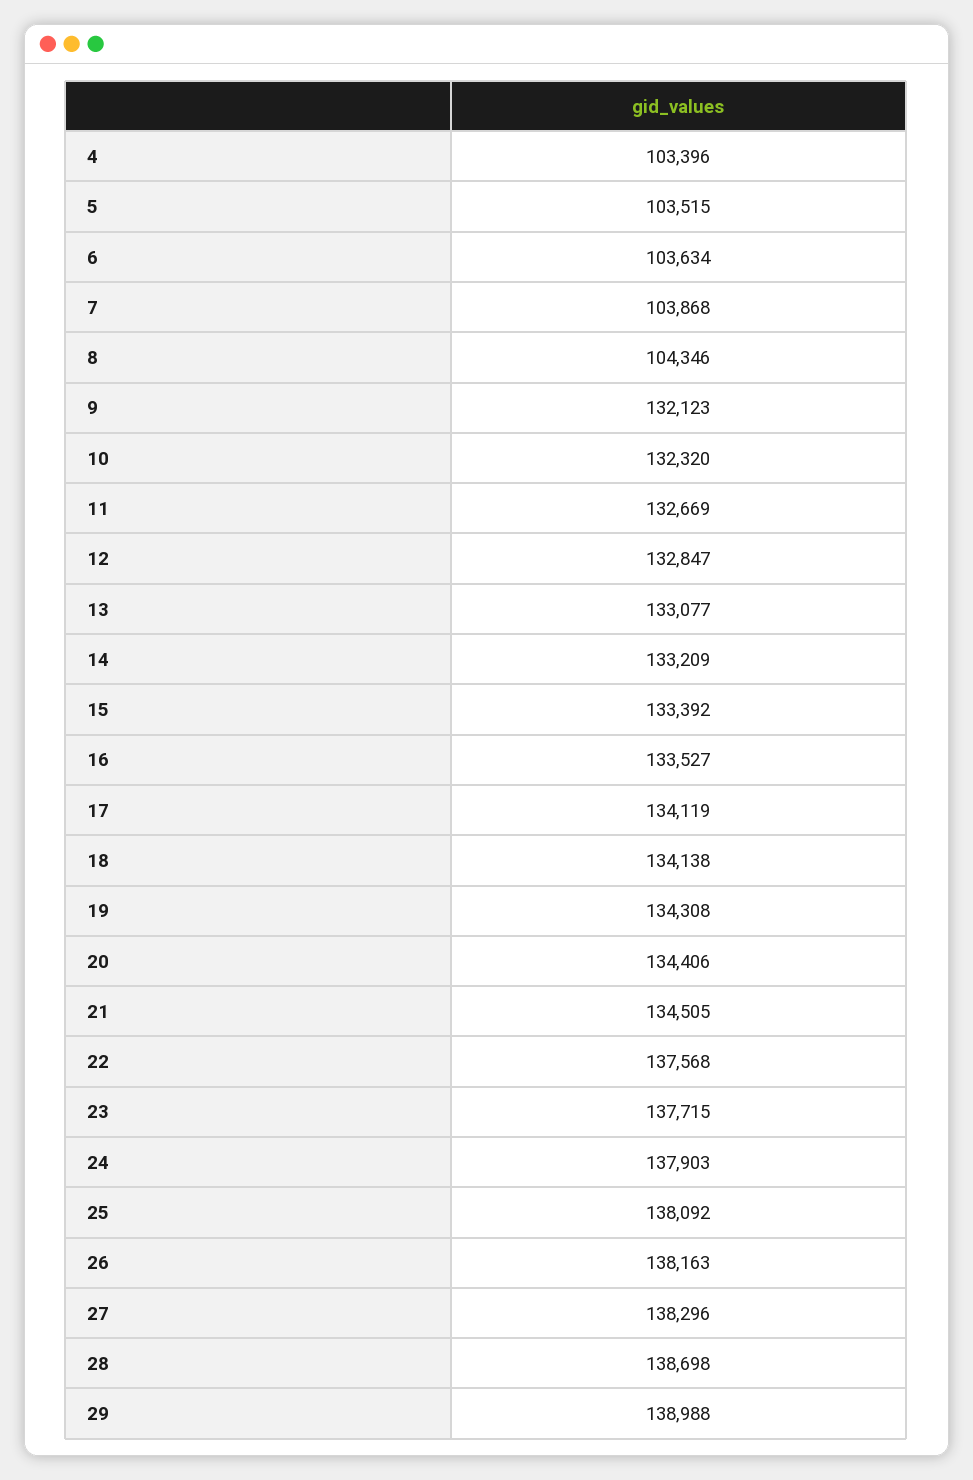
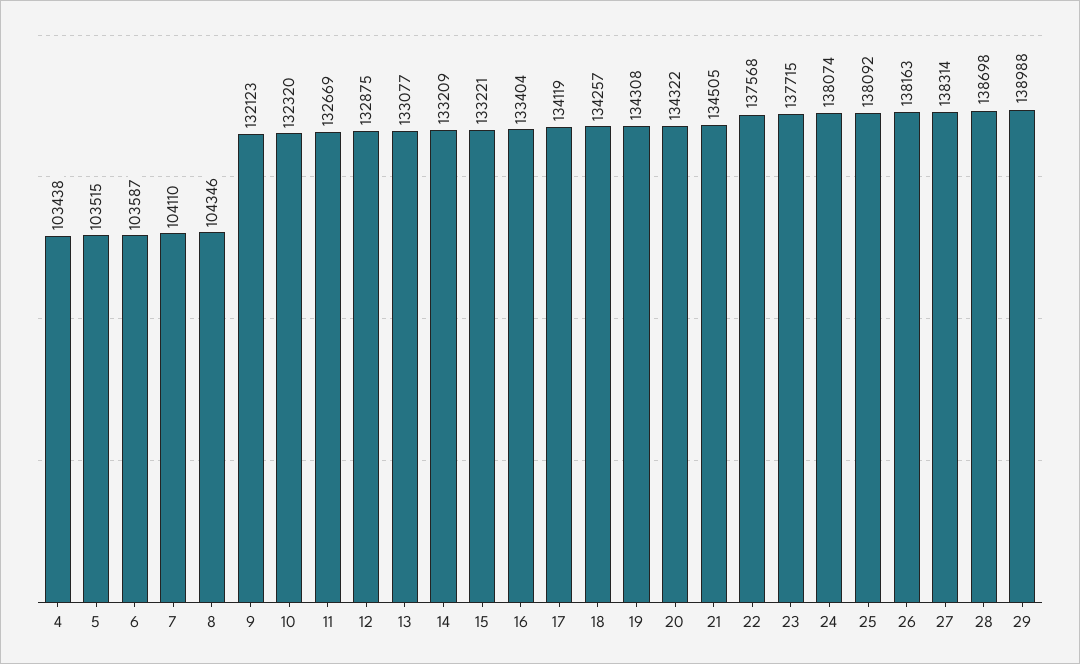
  {
-   "4": 103396,
+   "4": 103438,
    "5": 103515,
-   "6": 103634,
+   "6": 103587,
-   "7": 103868,
+   "7": 104110,
    "8": 104346,
    "9": 132123,
    "10": 132320,
    "11": 132669,
-   "12": 132847,
+   "12": 132875,
    "13": 133077,
    "14": 133209,
-   "15": 133392,
+   "15": 133221,
-   "16": 133527,
+   "16": 133404,
    "17": 134119,
-   "18": 134138,
+   "18": 134257,
    "19": 134308,
-   "20": 134406,
+   "20": 134322,
    "21": 134505,
    "22": 137568,
    "23": 137715,
-   "24": 137903,
+   "24": 138074,
    "25": 138092,
    "26": 138163,
-   "27": 138296,
+   "27": 138314,
    "28": 138698,
    "29": 138988
  }

